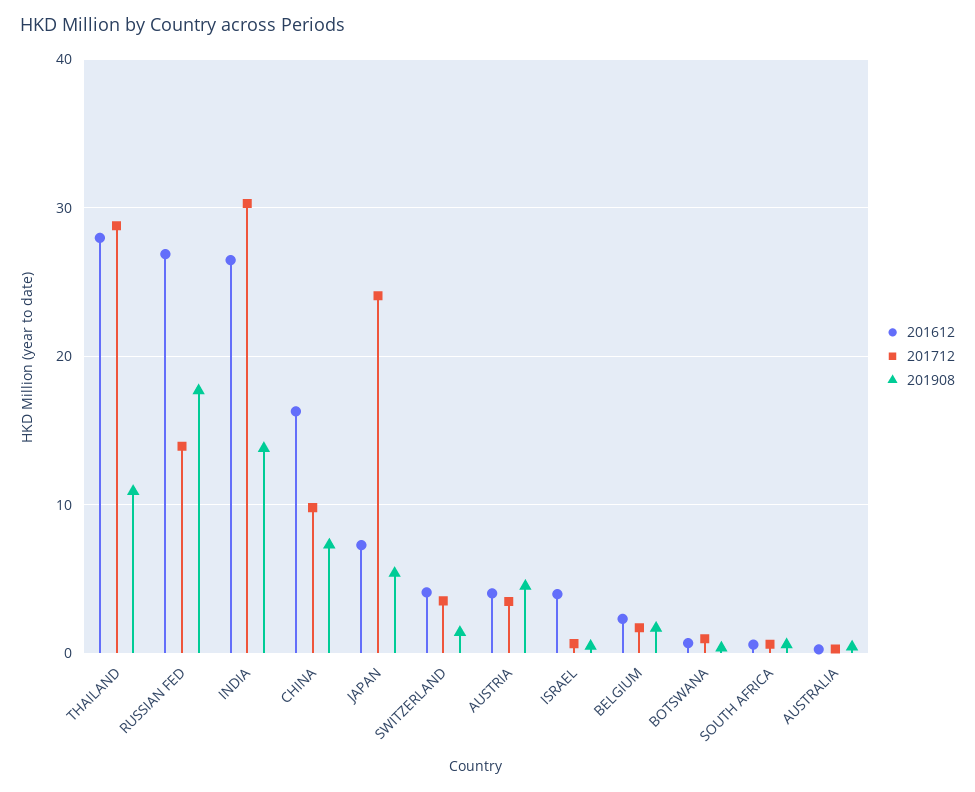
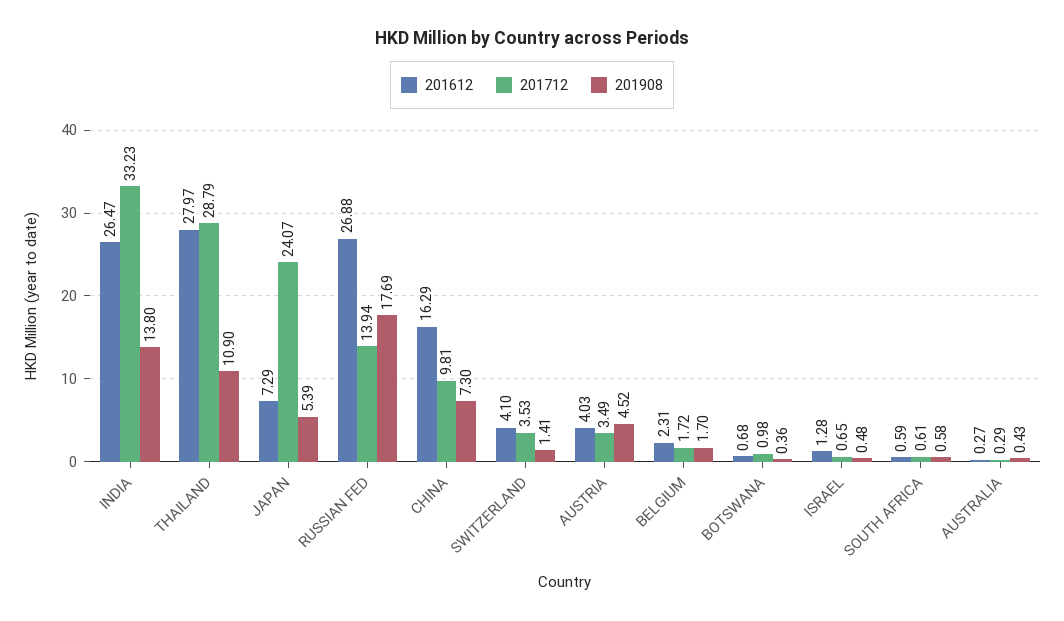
  {
    "201612": {
      "THAILAND": 27.97,
      "RUSSIAN FED": 26.88,
      "INDIA": 26.47,
      "CHINA": 16.29,
      "JAPAN": 7.29,
      "SWITZERLAND": 4.1,
      "AUSTRIA": 4.03,
-     "ISRAEL": 4,
+     "ISRAEL": 1.28,
      "BELGIUM": 2.31,
      "BOTSWANA": 0.68,
      "SOUTH AFRICA": 0.59,
      "AUSTRALIA": 0.27
    },
    "201712": {
      "THAILAND": 28.79,
      "RUSSIAN FED": 13.94,
-     "INDIA": 30,
+     "INDIA": 33.23,
      "CHINA": 9.81,
      "JAPAN": 24.07,
      "SWITZERLAND": 3.53,
      "AUSTRIA": 3.49,
      "ISRAEL": 0.65,
      "BELGIUM": 1.72,
      "BOTSWANA": 0.98,
      "SOUTH AFRICA": 0.61,
      "AUSTRALIA": 0.29
    },
    "201908": {
      "THAILAND": 10.9,
      "RUSSIAN FED": 17.69,
      "INDIA": 13.8,
      "CHINA": 7.3,
      "JAPAN": 5.39,
      "SWITZERLAND": 1.41,
      "AUSTRIA": 4.52,
      "ISRAEL": 0.48,
      "BELGIUM": 1.7,
      "BOTSWANA": 0.36,
      "SOUTH AFRICA": 0.58,
      "AUSTRALIA": 0.43
    }
  }

